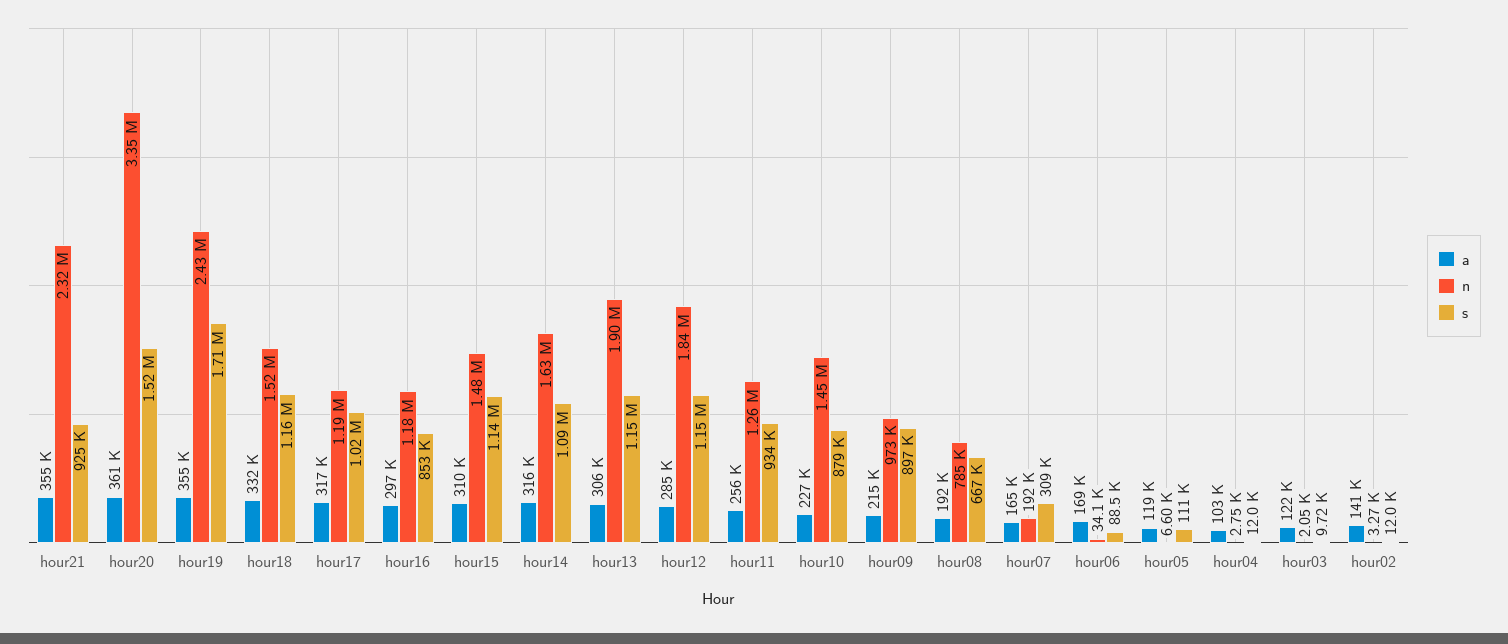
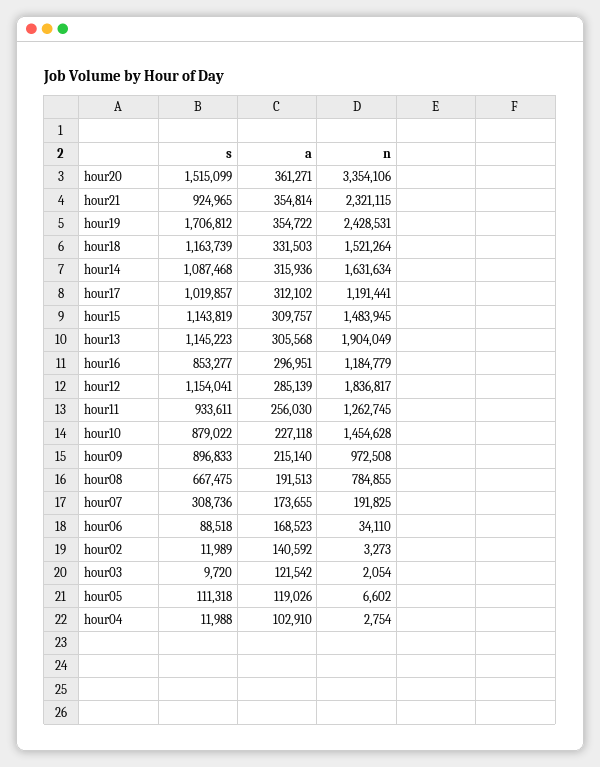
  {
    "a": {
      "hour21": 354814,
      "hour20": 361271,
      "hour19": 354722,
      "hour18": 331503,
-     "hour17": 317000,
+     "hour17": 312102,
      "hour16": 296951,
      "hour15": 309757,
      "hour14": 315936,
      "hour13": 305568,
      "hour12": 285139,
      "hour11": 256030,
      "hour10": 227118,
      "hour09": 215140,
      "hour08": 191513,
-     "hour07": 165000,
+     "hour07": 173655,
      "hour06": 168523,
      "hour05": 119026,
      "hour04": 102910,
      "hour03": 121542,
      "hour02": 140592
    },
    "n": {
      "hour21": 2321115,
      "hour20": 3354106,
      "hour19": 2428531,
      "hour18": 1521264,
      "hour17": 1191441,
      "hour16": 1184779,
      "hour15": 1483945,
      "hour14": 1631634,
      "hour13": 1904049,
      "hour12": 1836817,
      "hour11": 1262745,
      "hour10": 1454628,
      "hour09": 972508,
      "hour08": 784855,
      "hour07": 191825,
      "hour06": 34110,
      "hour05": 6602,
      "hour04": 2754,
      "hour03": 2054,
      "hour02": 3273
    },
    "s": {
      "hour21": 924965,
      "hour20": 1515099,
      "hour19": 1706812,
      "hour18": 1163739,
      "hour17": 1019857,
      "hour16": 853277,
      "hour15": 1143819,
      "hour14": 1087468,
      "hour13": 1145223,
      "hour12": 1154041,
      "hour11": 933611,
      "hour10": 879022,
      "hour09": 896833,
      "hour08": 667475,
      "hour07": 308736,
      "hour06": 88518,
      "hour05": 111318,
      "hour04": 11988,
      "hour03": 9720,
      "hour02": 11989
    }
  }

